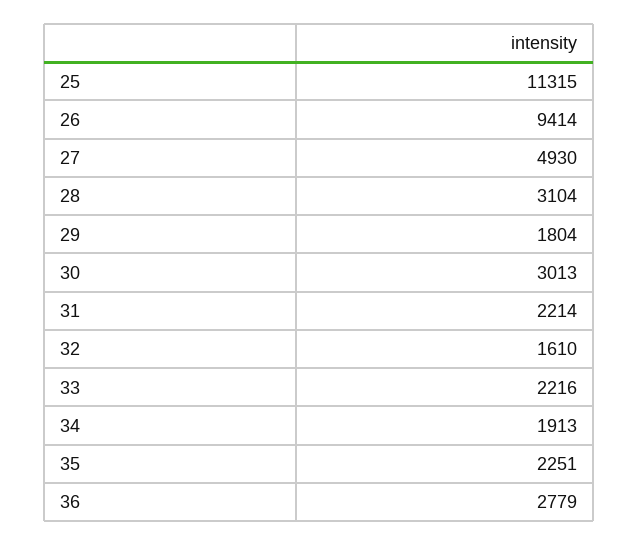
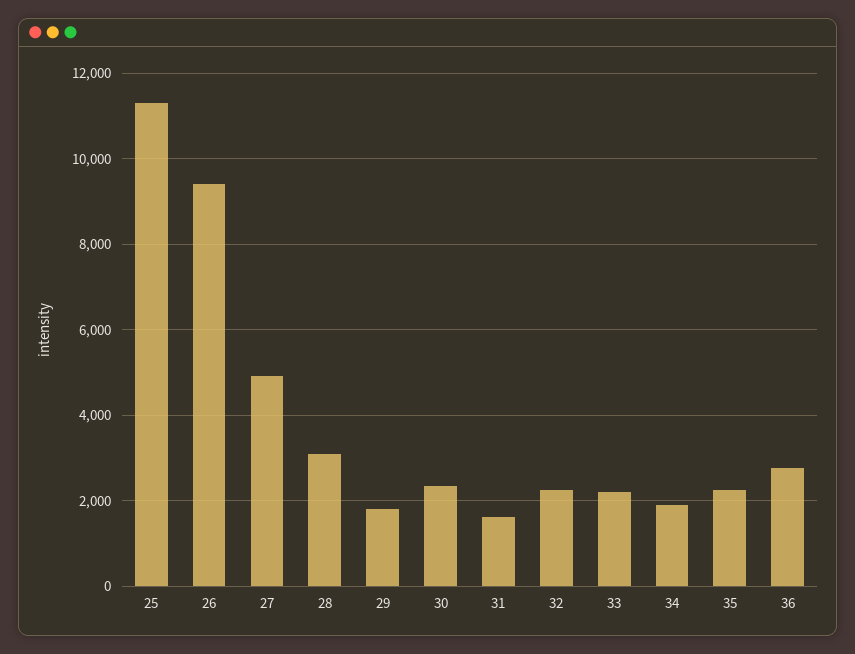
  {
    "25": 11315,
    "26": 9414,
    "27": 4930,
    "28": 3104,
    "29": 1804,
-   "30": 3013,
+   "30": 2400,
-   "31": 2214,
+   "31": 1600,
-   "32": 1610,
+   "32": 2200,
    "33": 2216,
    "34": 1913,
    "35": 2251,
    "36": 2779
  }

